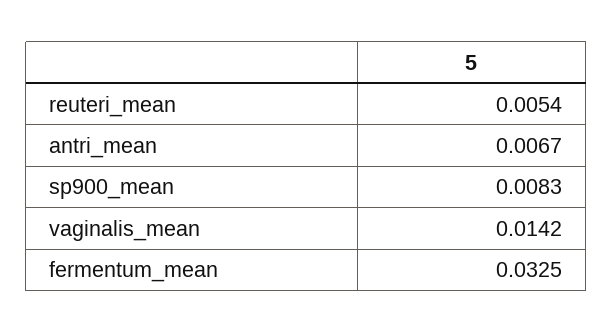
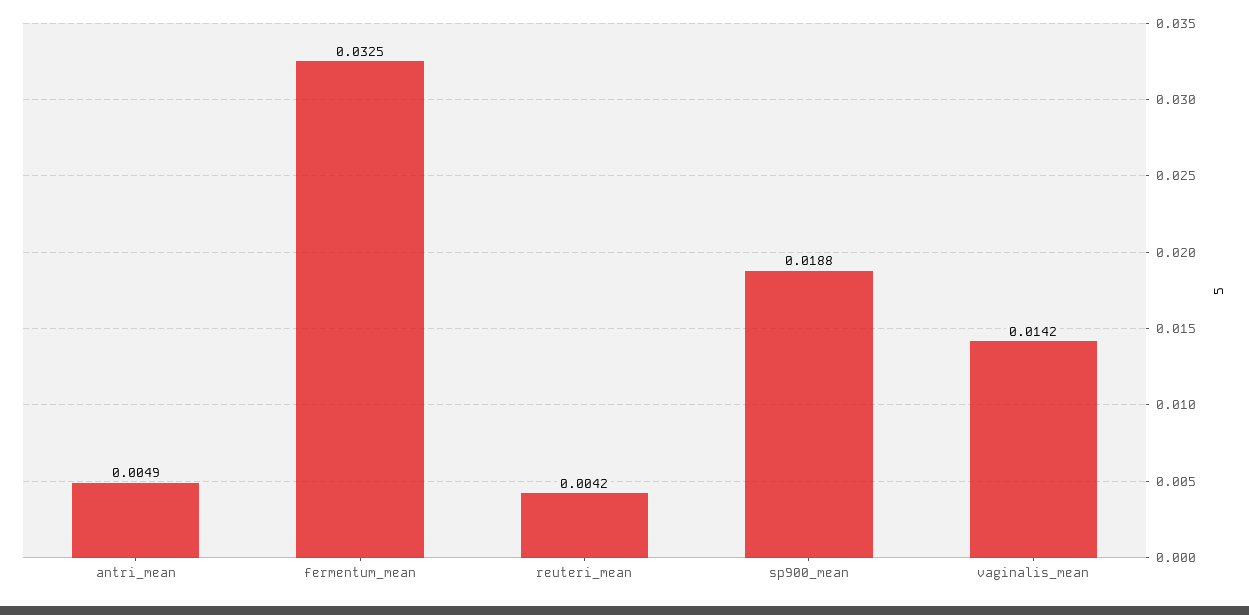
  {
-   "reuteri_mean": 0.0054,
+   "reuteri_mean": 0.0042,
-   "antri_mean": 0.0067,
+   "antri_mean": 0.0049,
-   "sp900_mean": 0.0083,
+   "sp900_mean": 0.0188,
    "vaginalis_mean": 0.0142,
    "fermentum_mean": 0.0325
  }

